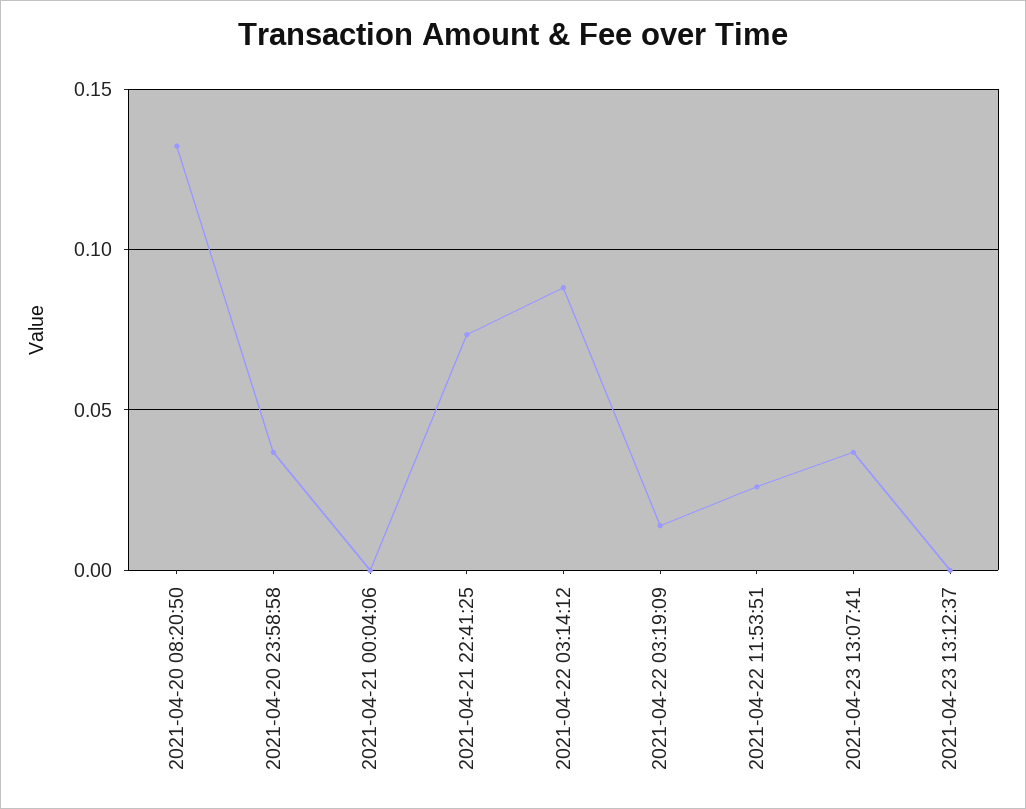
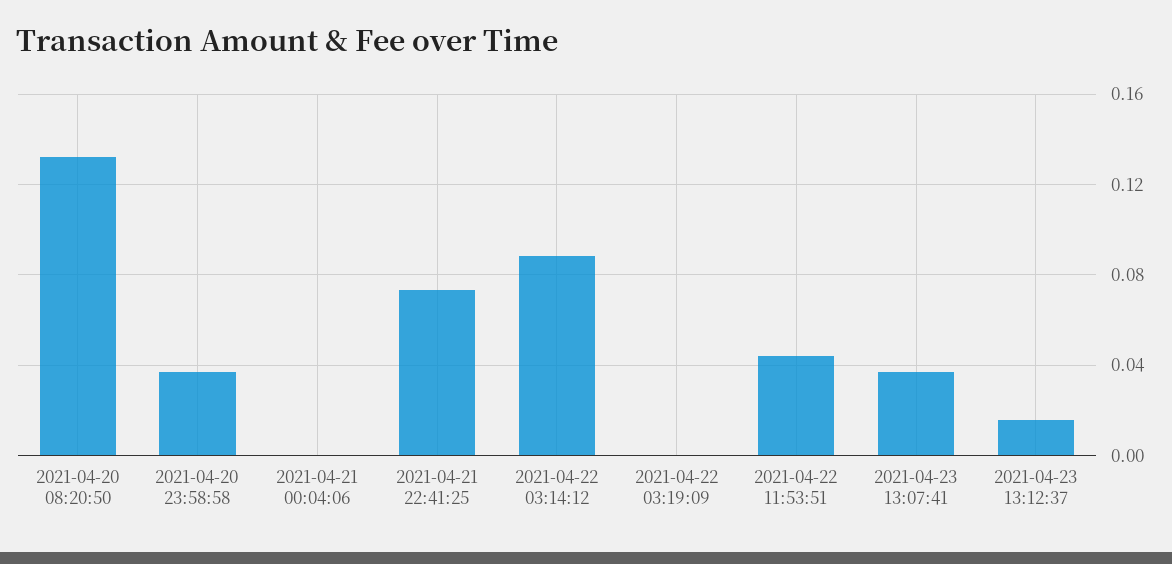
  {
    "2021-04-20 08:20:50": 0.13,
    "2021-04-20 23:58:58": 0.035,
    "2021-04-21 00:04:06": 0,
    "2021-04-21 22:41:25": 0.075,
    "2021-04-22 03:14:12": 0.09,
-   "2021-04-22 03:19:09": 0.015,
+   "2021-04-22 03:19:09": 0,
-   "2021-04-22 11:53:51": 0.025,
+   "2021-04-22 11:53:51": 0.045,
    "2021-04-23 13:07:41": 0.035,
-   "2021-04-23 13:12:37": 0
+   "2021-04-23 13:12:37": 0.015
  }

